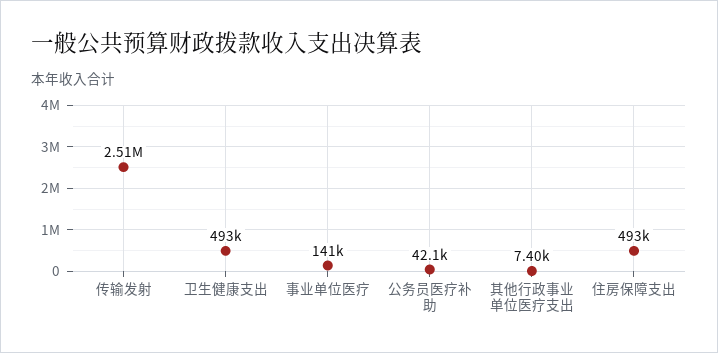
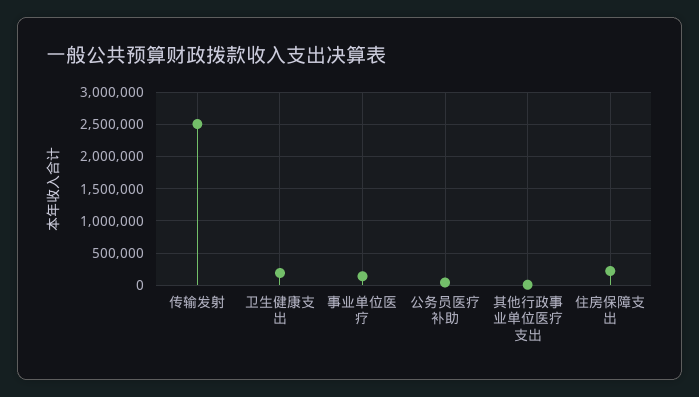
  {
    "传输发射": 2510000,
-   "卫生健康支出": 493000,
+   "卫生健康支出": 200000,
    "事业单位医疗": 141000,
    "公务员医疗补助": 42100,
    "其他行政事业单位医疗支出": 7400,
-   "住房保障支出": 493000
+   "住房保障支出": 200000
  }

